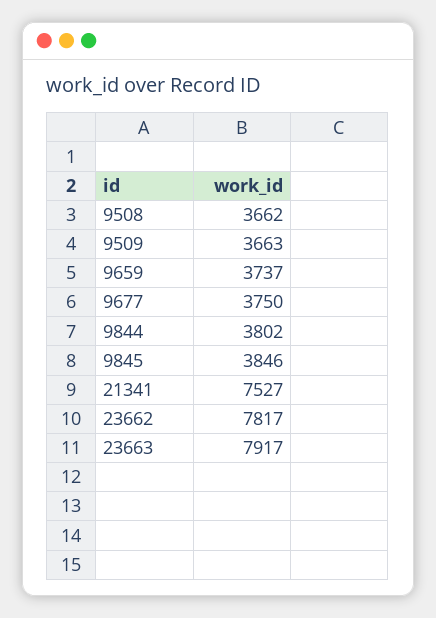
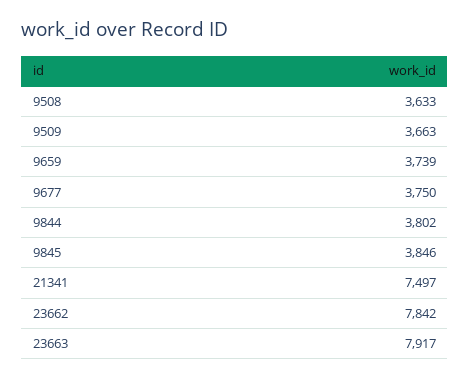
  {
-   "9508": 3662,
+   "9508": 3633,
    "9509": 3663,
-   "9659": 3737,
+   "9659": 3739,
    "9677": 3750,
    "9844": 3802,
    "9845": 3846,
-   "21341": 7527,
+   "21341": 7497,
-   "23662": 7817,
+   "23662": 7842,
    "23663": 7917
  }

